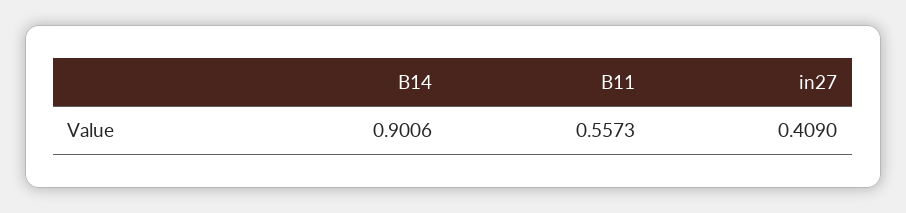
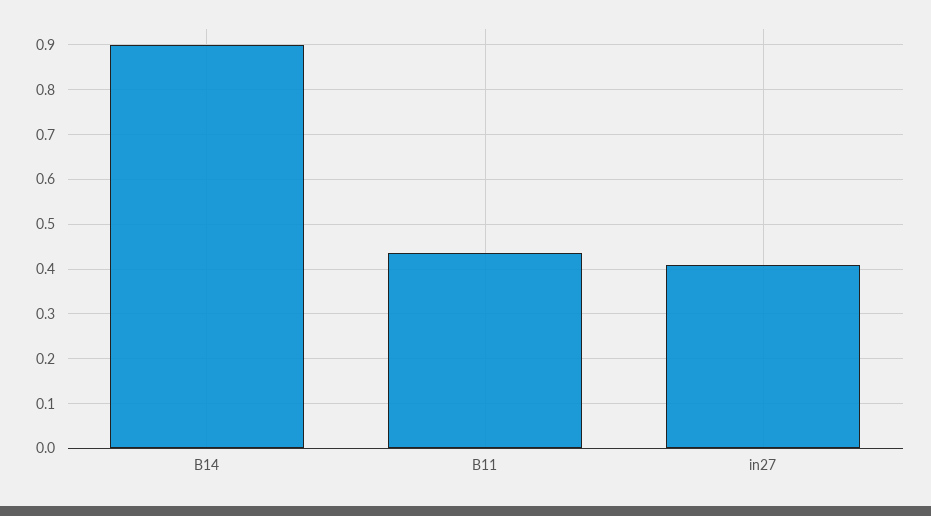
  {
    "B14": 0.9006,
-   "B11": 0.5573,
+   "B11": 0.44,
    "in27": 0.409
  }

